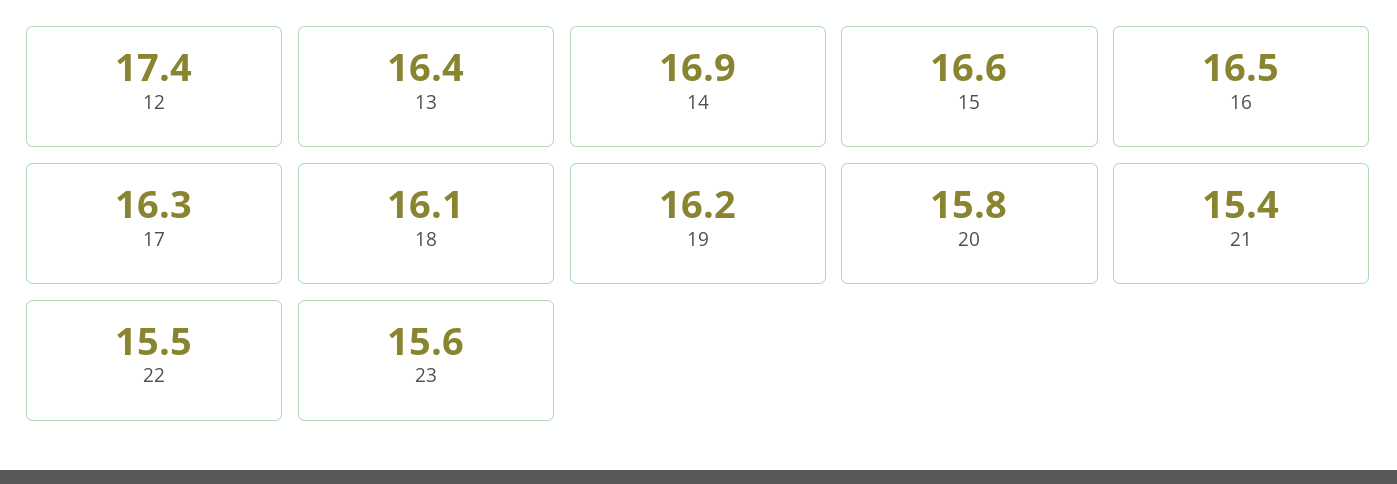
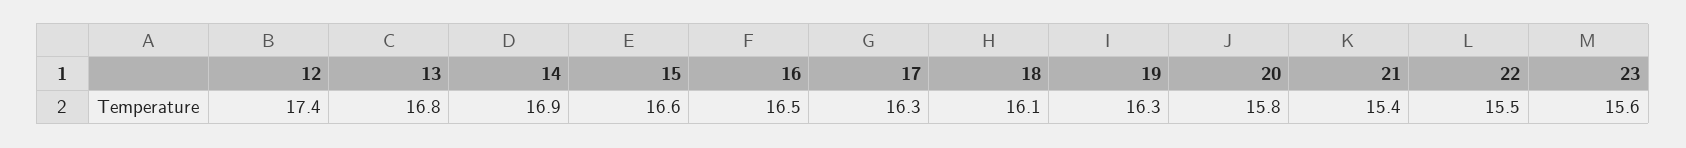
  {
    "12": 17.4,
-   "13": 16.4,
+   "13": 16.8,
    "14": 16.9,
    "15": 16.6,
    "16": 16.5,
    "17": 16.3,
    "18": 16.1,
-   "19": 16.2,
+   "19": 16.3,
    "20": 15.8,
    "21": 15.4,
    "22": 15.5,
    "23": 15.6
  }

